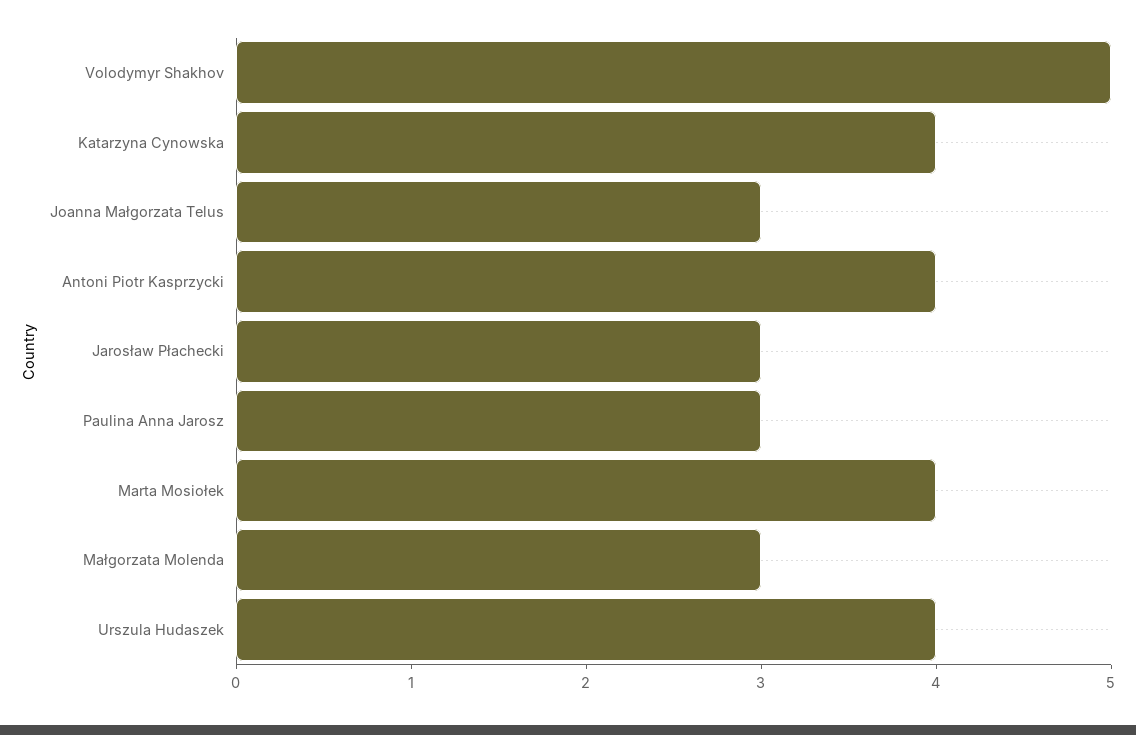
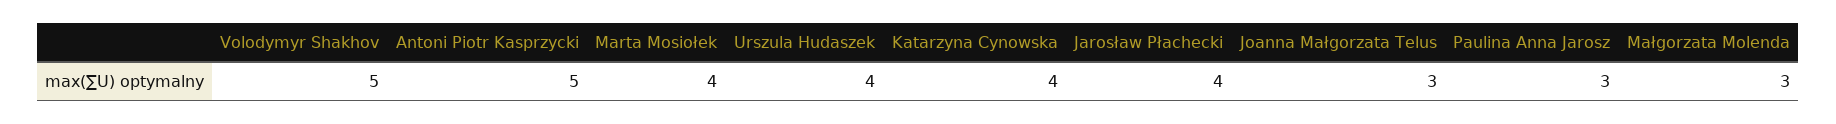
  {
    "Volodymyr Shakhov": 5,
    "Katarzyna Cynowska": 4,
    "Joanna Małgorzata Telus": 3,
-   "Antoni Piotr Kasprzycki": 4,
+   "Antoni Piotr Kasprzycki": 5,
-   "Jarosław Płachecki": 3,
+   "Jarosław Płachecki": 4,
    "Paulina Anna Jarosz": 3,
    "Marta Mosiołek": 4,
    "Małgorzata Molenda": 3,
    "Urszula Hudaszek": 4
  }

